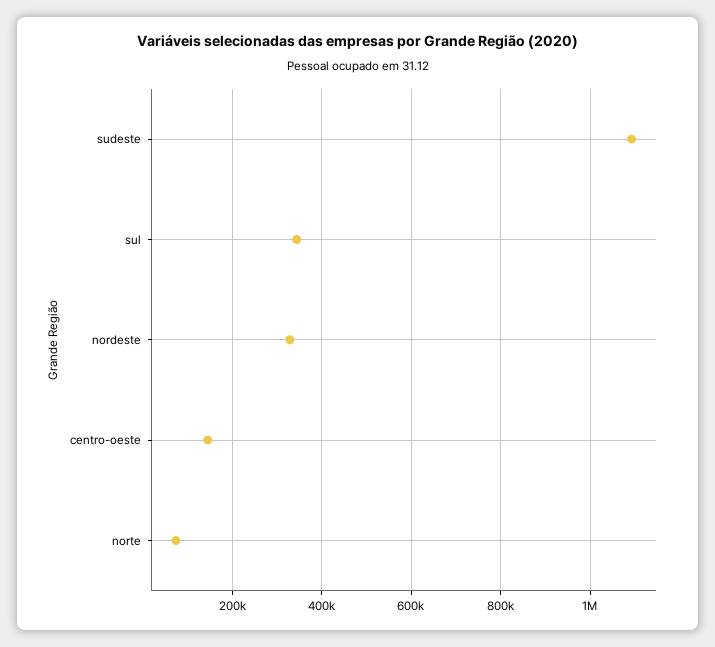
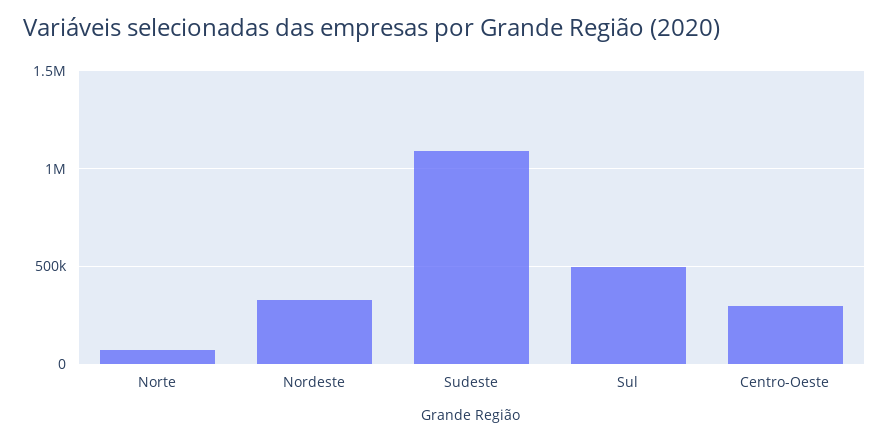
  {
    "sudeste": 1100000,
-   "sul": 340000,
+   "sul": 500000,
    "nordeste": 320000,
-   "centro-oeste": 140000,
+   "centro-oeste": 300000,
    "norte": 80000
  }

